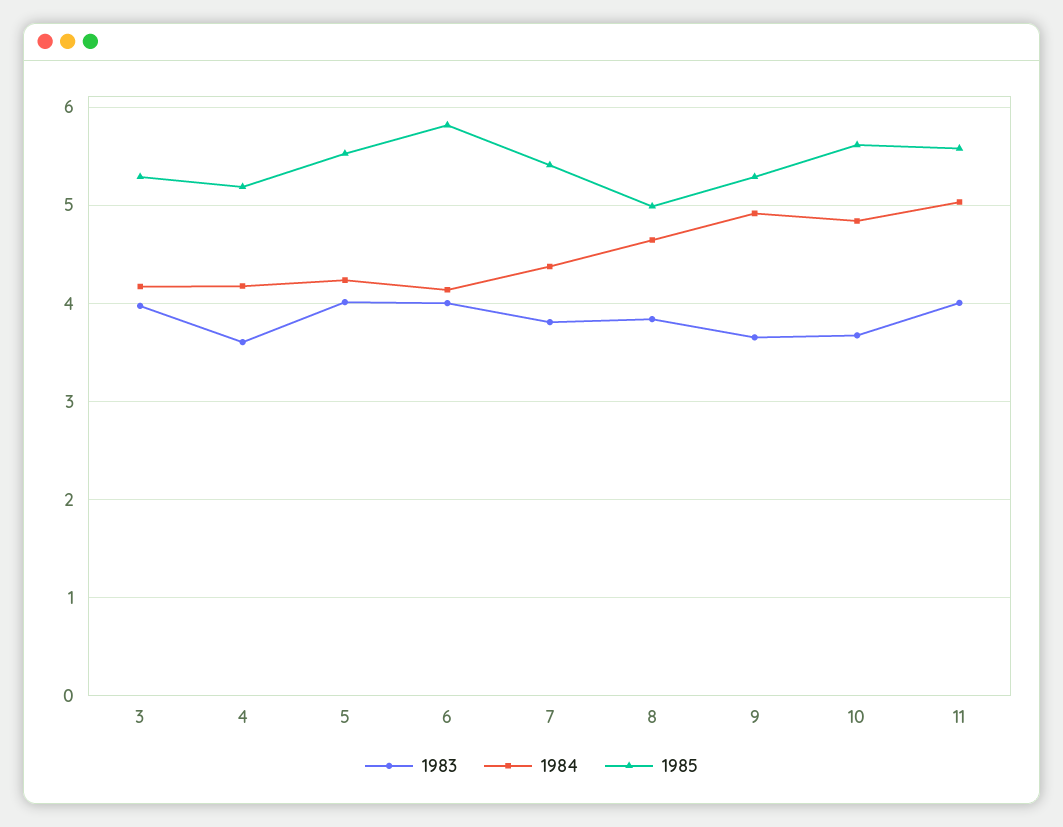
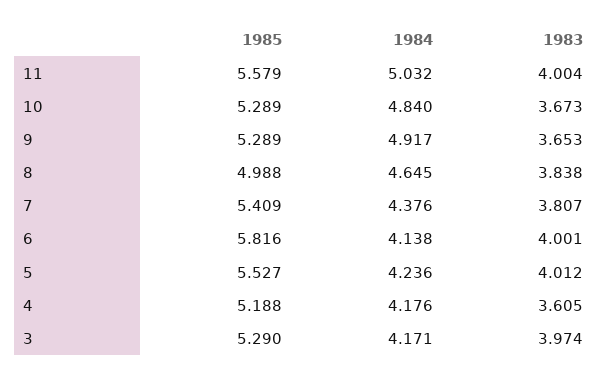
  {
    "1983": {
      "3": 3.974,
      "4": 3.605,
      "5": 4.012,
      "6": 4.001,
      "7": 3.807,
      "8": 3.838,
      "9": 3.653,
      "10": 3.673,
      "11": 4.004
    },
    "1984": {
      "3": 4.171,
      "4": 4.176,
      "5": 4.236,
      "6": 4.138,
      "7": 4.376,
      "8": 4.645,
      "9": 4.917,
      "10": 4.84,
      "11": 5.032
    },
    "1985": {
      "3": 5.29,
      "4": 5.188,
      "5": 5.527,
      "6": 5.816,
      "7": 5.409,
      "8": 4.988,
      "9": 5.289,
-     "10": 5.6,
+     "10": 5.289,
      "11": 5.579
    }
  }

